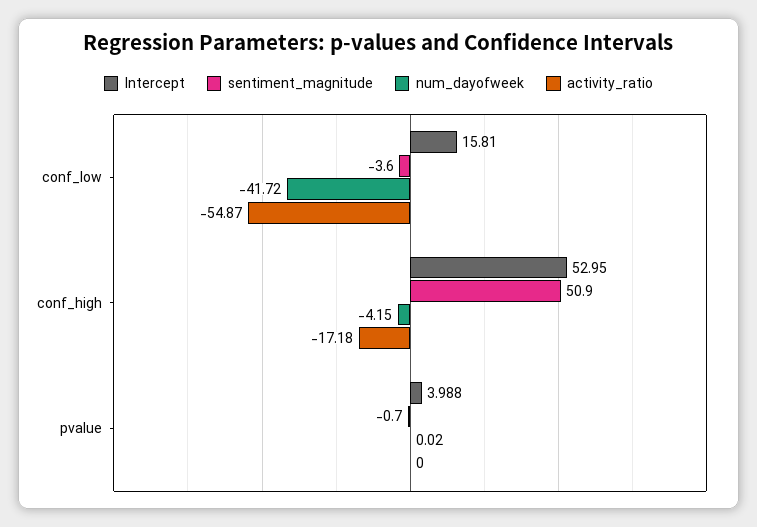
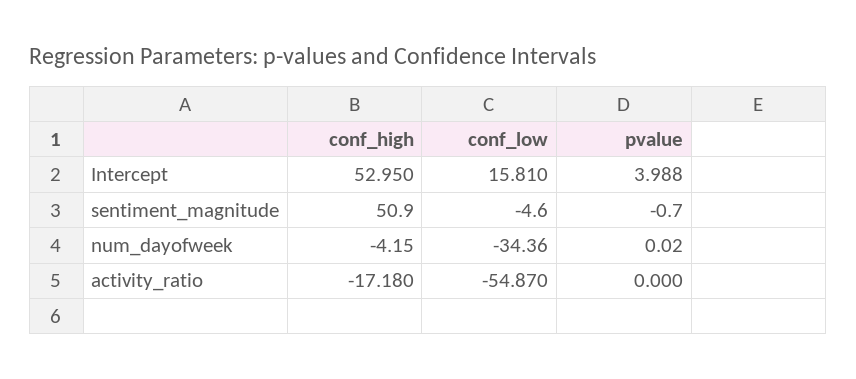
  {
    "Intercept": {
      "conf_low": 15.81,
      "conf_high": 52.95,
      "pvalue": 3.988
    },
    "sentiment_magnitude": {
-     "conf_low": -3.6,
+     "conf_low": -4.6,
      "conf_high": 50.9,
      "pvalue": -0.7
    },
    "num_dayofweek": {
-     "conf_low": -41.72,
+     "conf_low": -34.36,
      "conf_high": -4.15,
      "pvalue": 0.02
    },
    "activity_ratio": {
      "conf_low": -54.87,
      "conf_high": -17.18,
      "pvalue": 0
    }
  }

